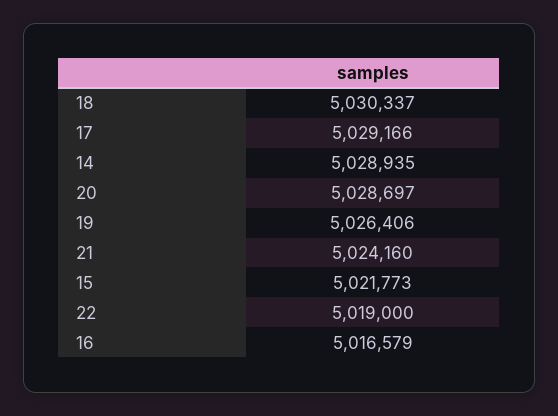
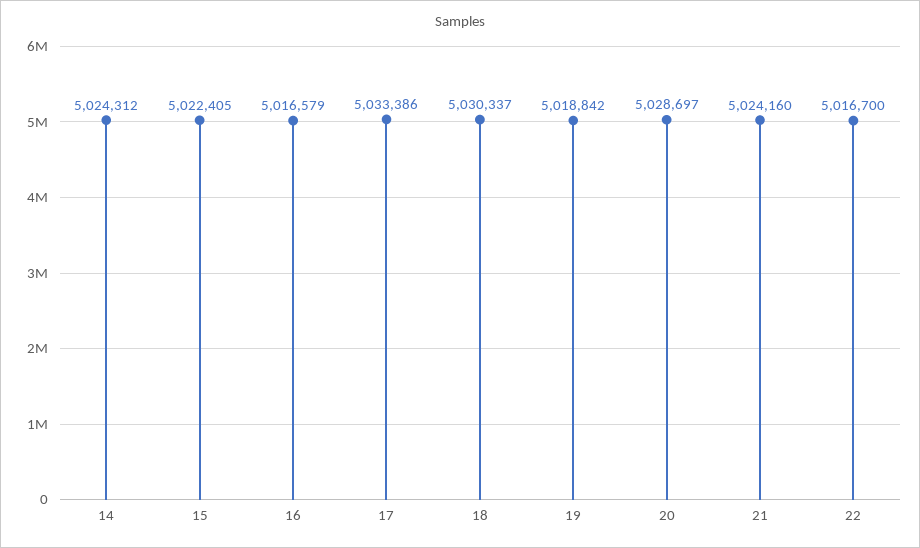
  {
    "18": 5030337,
-   "17": 5029166,
+   "17": 5033386,
-   "14": 5028935,
+   "14": 5024312,
    "20": 5028697,
-   "19": 5026406,
+   "19": 5018842,
    "21": 5024160,
-   "15": 5021773,
+   "15": 5022405,
-   "22": 5019000,
+   "22": 5016700,
    "16": 5016579
  }

